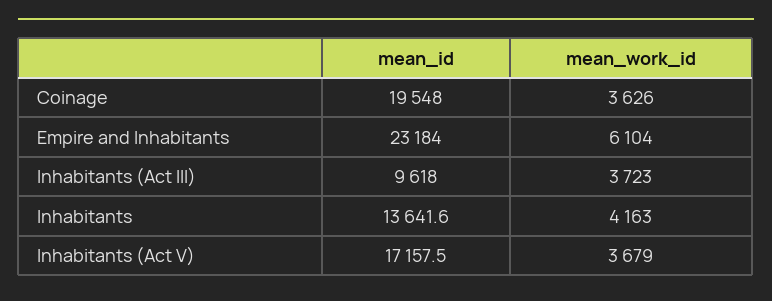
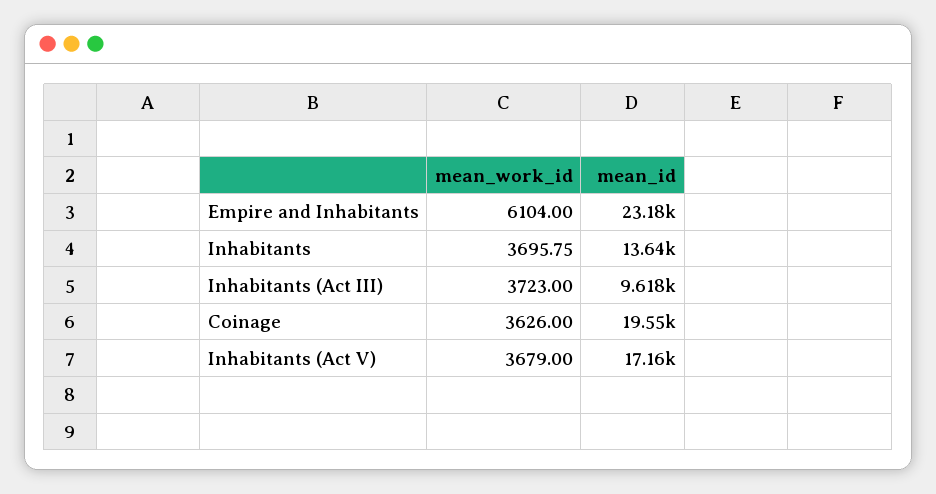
  {
    "mean_id": {
      "Coinage": 19548,
      "Empire and Inhabitants": 23184,
      "Inhabitants (Act III)": 9618,
      "Inhabitants": 13641.6,
      "Inhabitants (Act V)": 17157.5
    },
    "mean_work_id": {
      "Coinage": 3626,
      "Empire and Inhabitants": 6104,
      "Inhabitants (Act III)": 3723,
-     "Inhabitants": 4163,
+     "Inhabitants": 3695.75,
      "Inhabitants (Act V)": 3679
    }
  }

